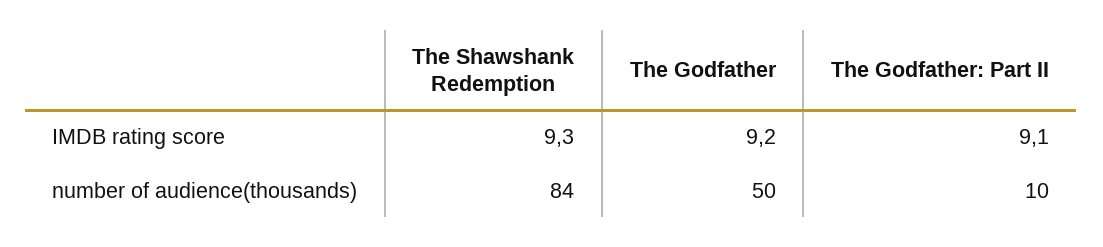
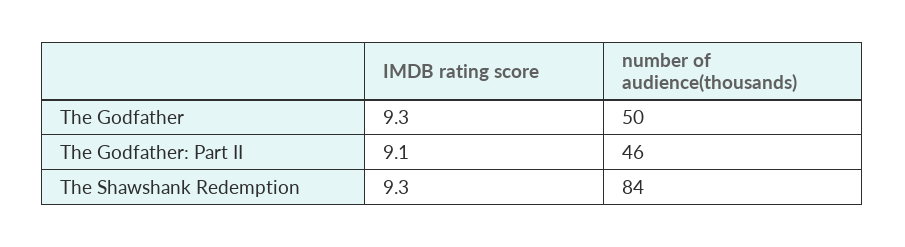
  {
    "The Shawshank Redemption": {
      "IMDB rating score": 9.3,
      "number of audience(thousands)": 84
    },
    "The Godfather": {
-     "IMDB rating score": 9.2,
+     "IMDB rating score": 9.3,
      "number of audience(thousands)": 50
    },
    "The Godfather: Part II": {
      "IMDB rating score": 9.1,
-     "number of audience(thousands)": 10
+     "number of audience(thousands)": 46
    }
  }

